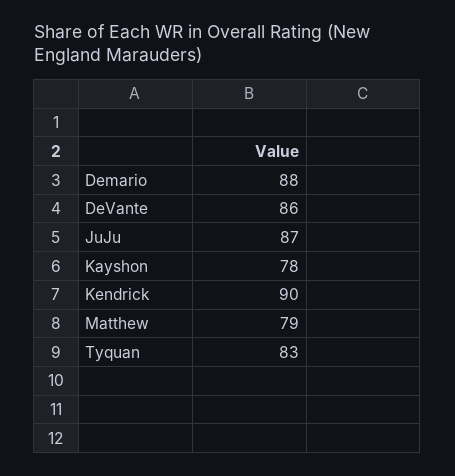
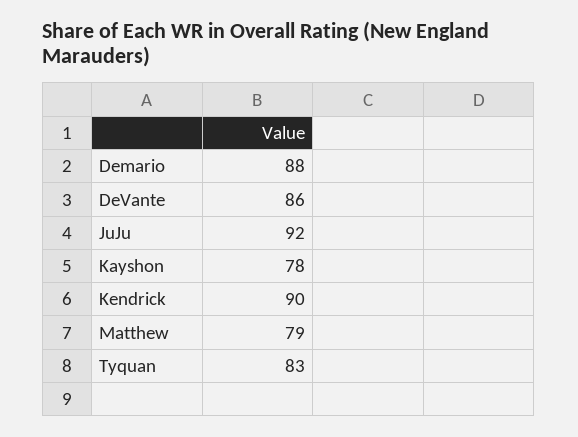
  {
    "Demario": 88,
    "DeVante": 86,
-   "JuJu": 87,
+   "JuJu": 92,
    "Kayshon": 78,
    "Kendrick": 90,
    "Matthew": 79,
    "Tyquan": 83
  }

